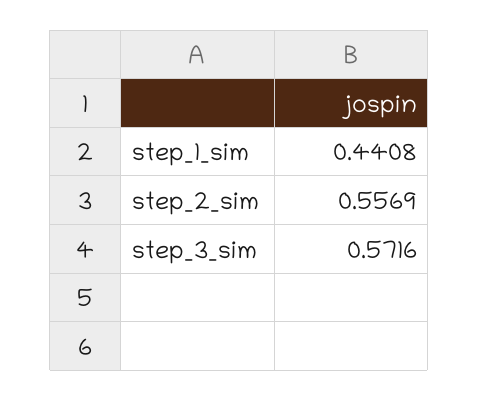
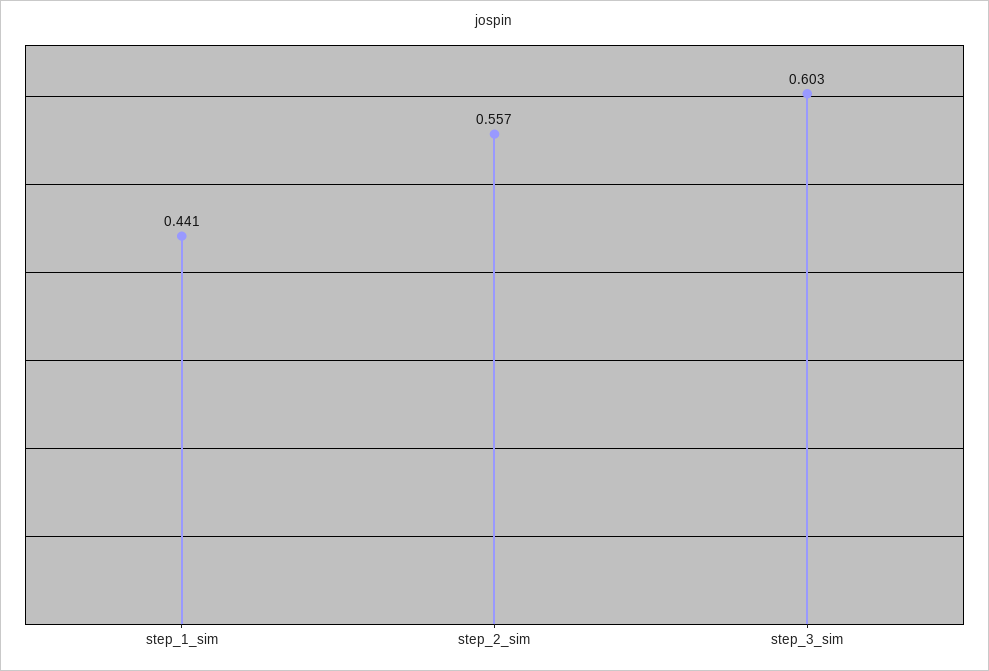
  {
    "step_1_sim": 0.4408,
    "step_2_sim": 0.5569,
-   "step_3_sim": 0.5716
+   "step_3_sim": 0.603
  }

